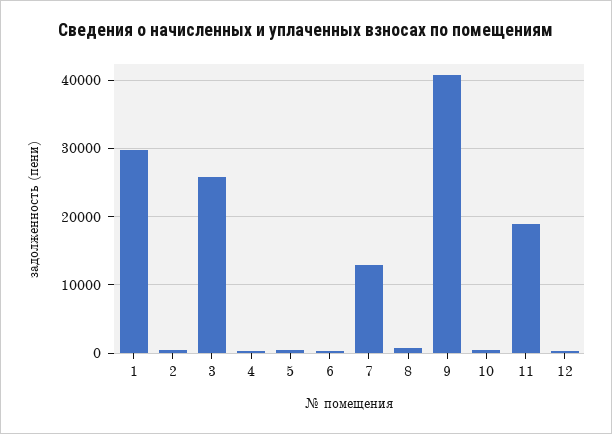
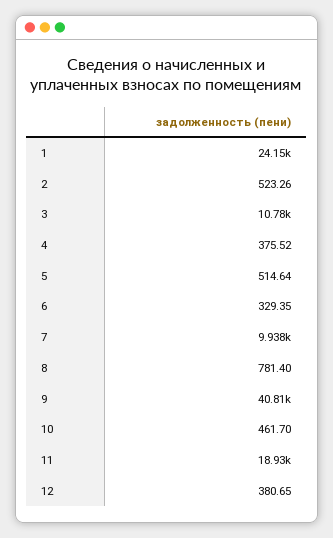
  {
-   "1": 30000,
+   "1": 24150,
    "2": 523.26,
-   "3": 26000,
+   "3": 10780,
    "4": 375.52,
    "5": 514.64,
    "6": 329.35,
-   "7": 13000,
+   "7": 9938,
    "8": 781.4,
    "9": 40810,
    "10": 461.7,
    "11": 18930,
    "12": 380.65
  }

